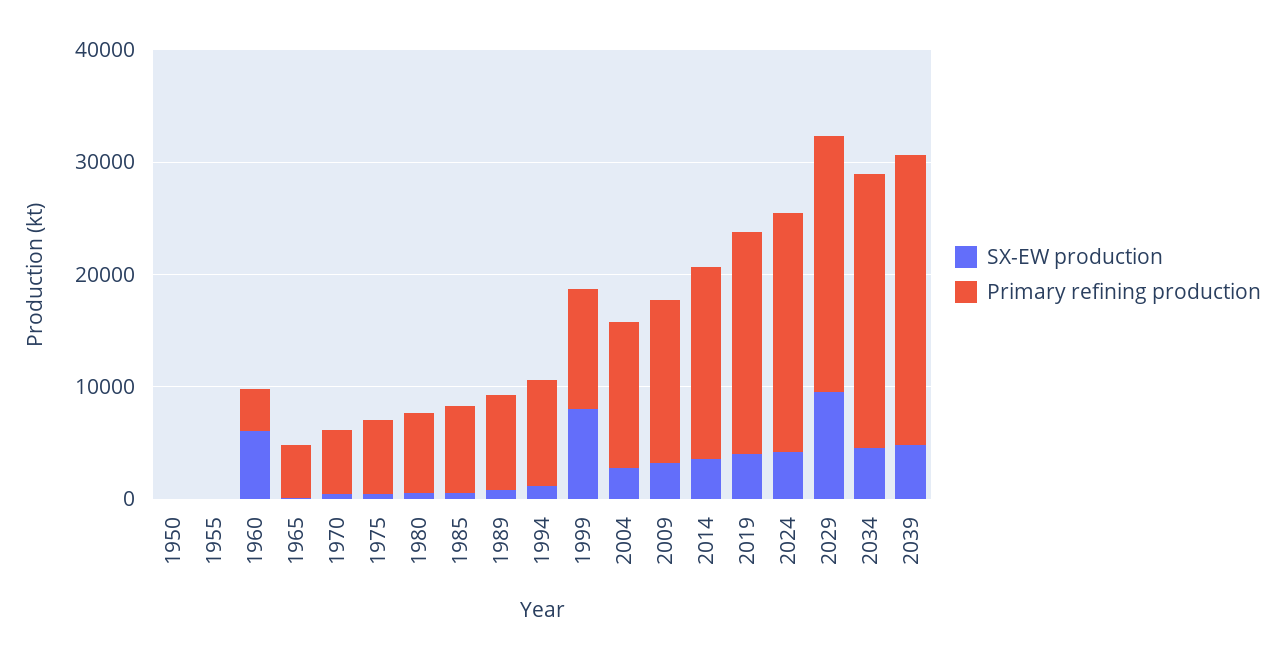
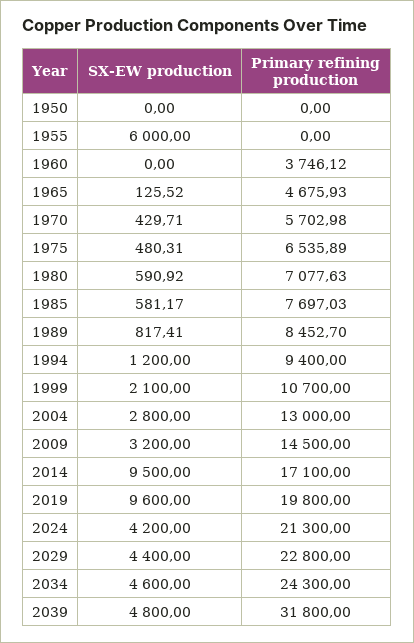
  {
    "SX-EW production": {
      "1950": 0,
-     "1955": 0,
+     "1955": 6000,
-     "1960": 6000,
+     "1960": 0,
      "1965": 125.52,
      "1970": 429.71,
      "1975": 480.31,
      "1980": 590.92,
      "1985": 581.17,
      "1989": 817.41,
      "1994": 1200,
-     "1999": 8000,
+     "1999": 2100,
      "2004": 2800,
      "2009": 3200,
-     "2014": 4000,
+     "2014": 9500,
-     "2019": 4000,
+     "2019": 9600,
      "2024": 4200,
-     "2029": 10000,
+     "2029": 4400,
      "2034": 4600,
      "2039": 4800
    },
    "Primary refining production": {
      "1950": 0,
      "1955": 0,
      "1960": 3746.12,
      "1965": 4675.93,
      "1970": 5702.98,
      "1975": 6535.89,
      "1980": 7077.63,
      "1985": 7697.03,
      "1989": 8452.7,
      "1994": 9400,
      "1999": 10700,
      "2004": 13000,
      "2009": 14500,
      "2014": 17100,
      "2019": 19800,
      "2024": 21300,
      "2029": 22800,
      "2034": 24300,
-     "2039": 26000
+     "2039": 31800
    }
  }

